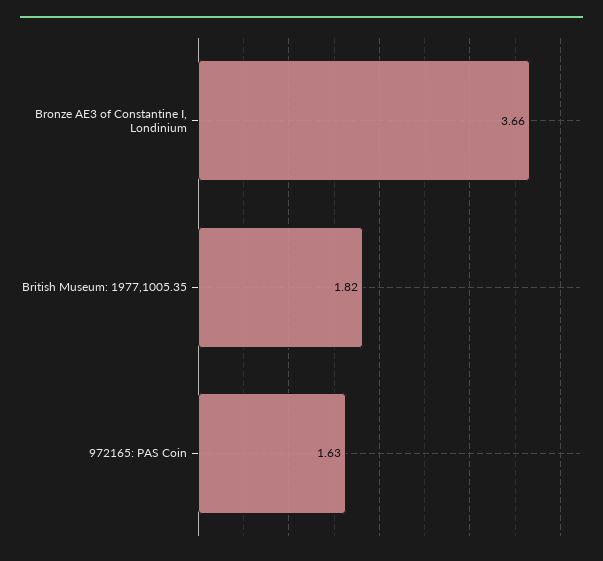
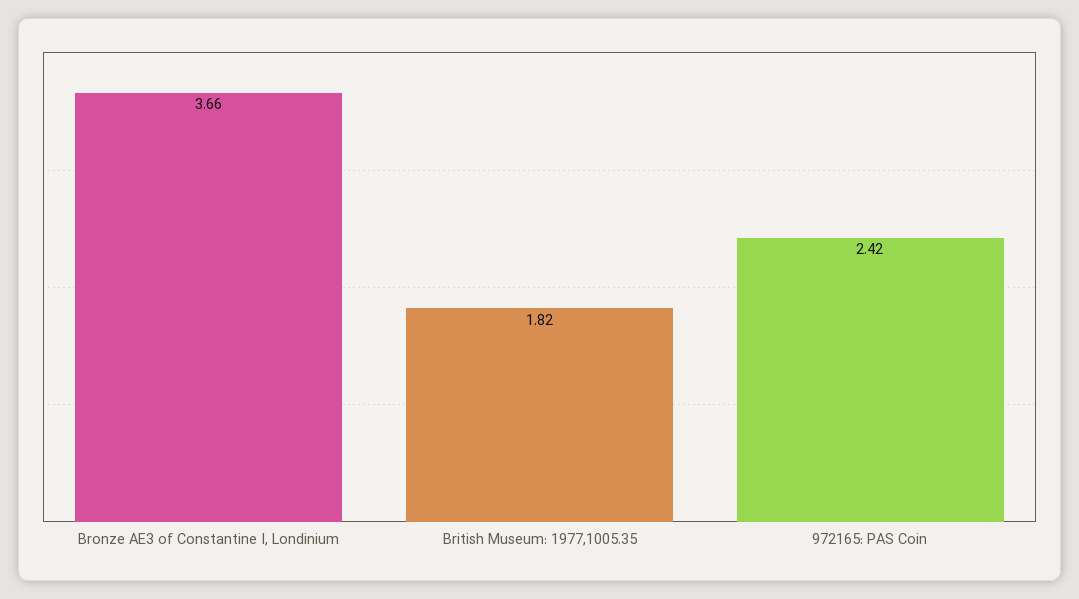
  {
    "Bronze AE3 of Constantine I, Londinium": 3.66,
    "British Museum: 1977,1005.35": 1.82,
-   "972165: PAS Coin": 1.63
+   "972165: PAS Coin": 2.42
  }

